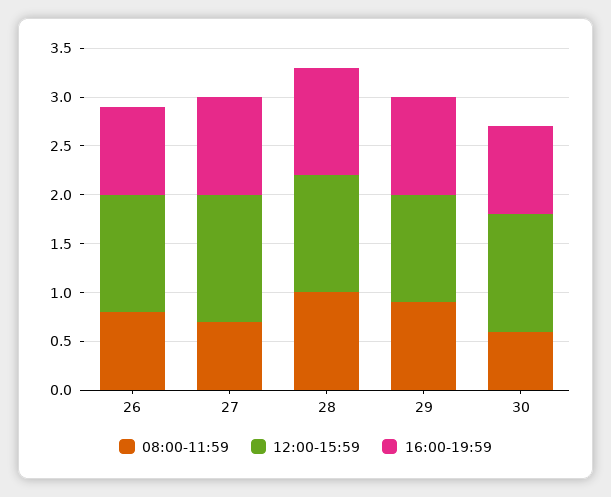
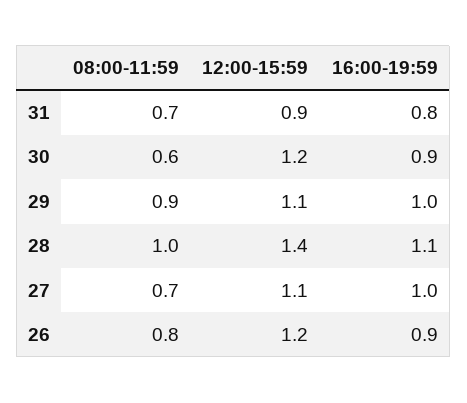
  {
    "08:00-11:59": {
      "26": 0.8,
      "27": 0.7,
      "28": 1,
      "29": 0.9,
-     "30": 0.6
+     "30": 0.6,
+     "31": 0.7
    },
    "12:00-15:59": {
      "26": 1.2,
-     "27": 1.3,
+     "27": 1.1,
-     "28": 1.2,
+     "28": 1.4,
      "29": 1.1,
-     "30": 1.2
+     "30": 1.2,
+     "31": 0.9
    },
    "16:00-19:59": {
      "26": 0.9,
      "27": 1,
      "28": 1.1,
      "29": 1,
-     "30": 0.9
+     "30": 0.9,
+     "31": 0.8
    }
  }

